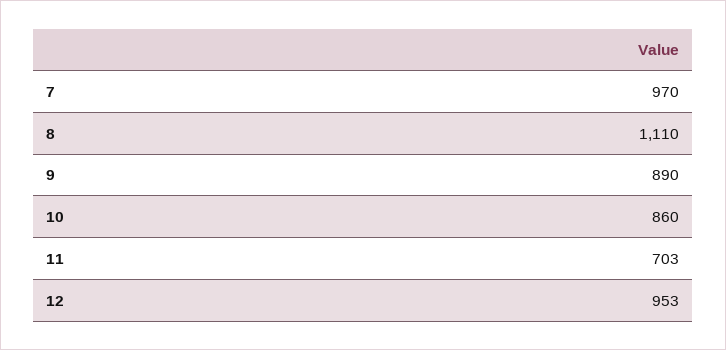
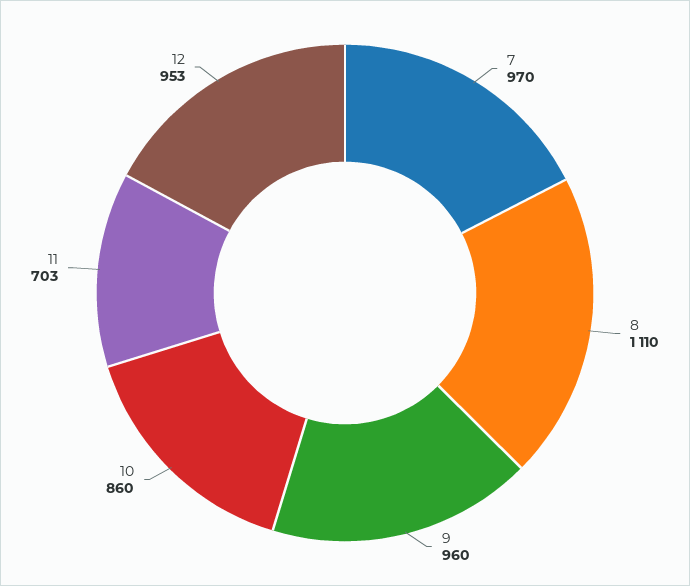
  {
    "7": 970,
    "8": 1110,
-   "9": 890,
+   "9": 960,
    "10": 860,
    "11": 703,
    "12": 953
  }

